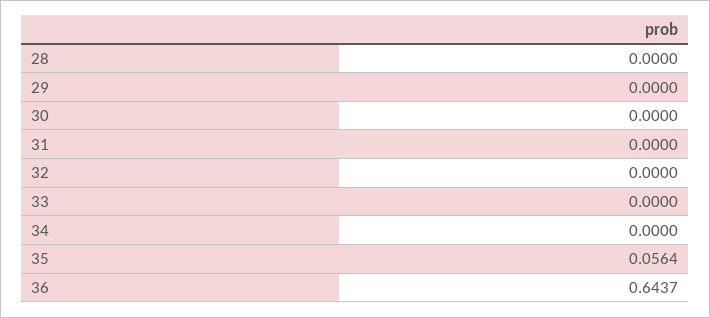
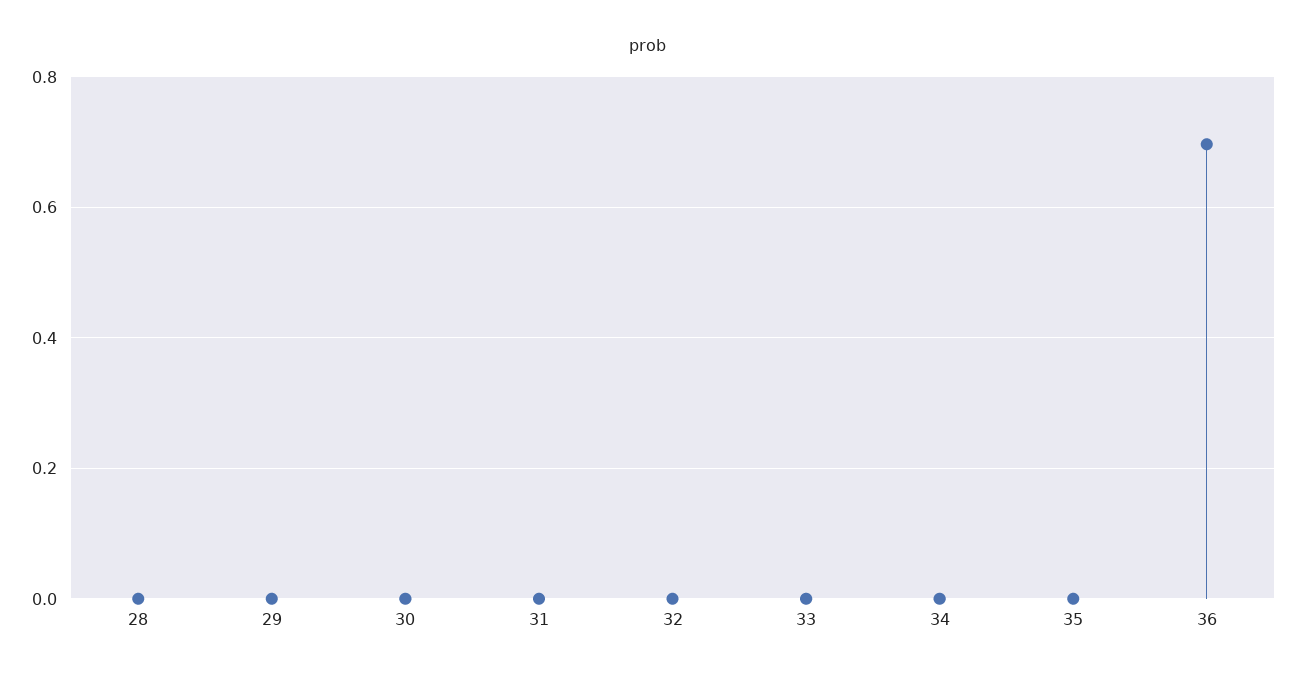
  {
    "28": 0,
    "29": 0,
    "30": 0,
    "31": 0,
    "32": 0,
    "33": 0,
    "34": 0,
-   "35": 0.0564,
+   "35": 0,
-   "36": 0.6437
+   "36": 0.7
  }

